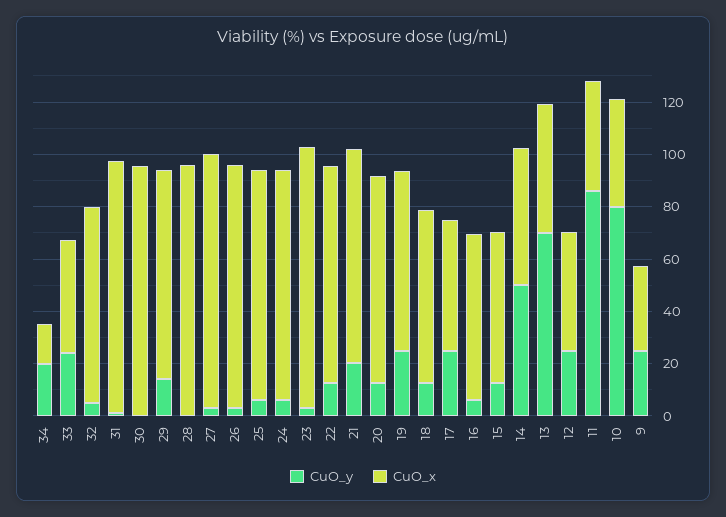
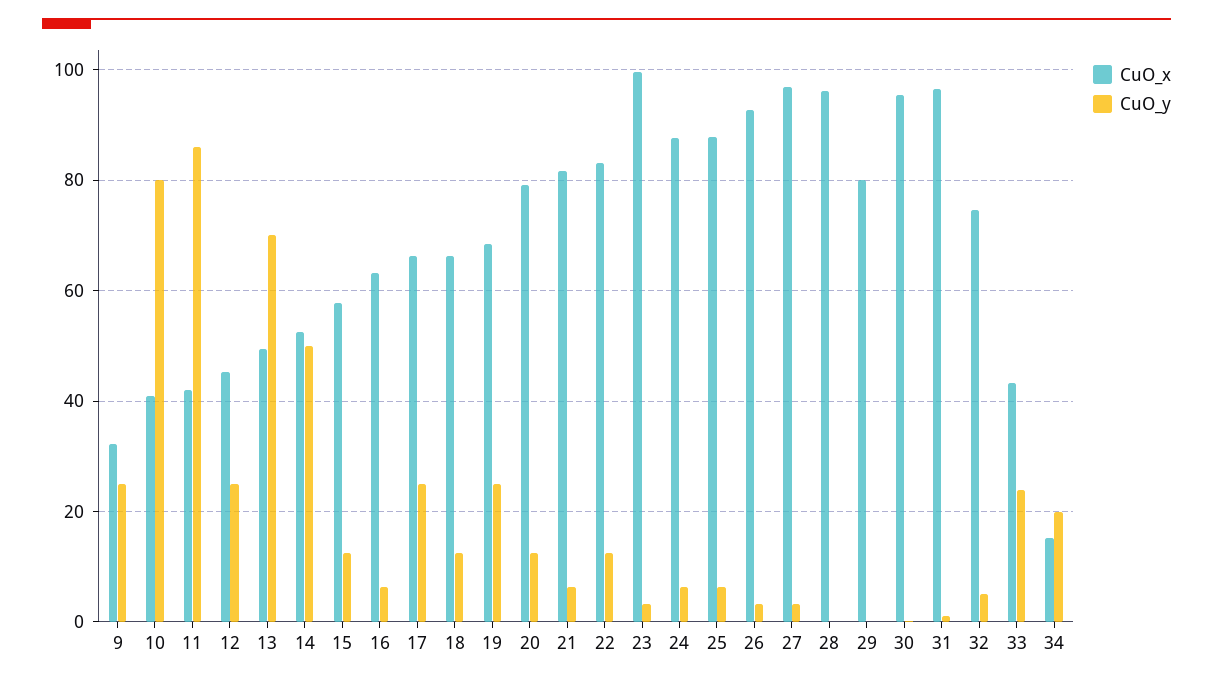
  {
    "CuO_y": {
      "34": 20,
      "33": 24,
      "32": 6,
      "31": 2,
      "30": 0,
-     "29": 15,
+     "29": 0,
      "28": 0,
      "27": 4,
      "26": 4,
      "25": 6,
      "24": 6,
      "23": 4,
      "22": 12,
-     "21": 20,
+     "21": 6,
      "20": 12,
      "19": 26,
      "18": 12,
      "17": 26,
      "16": 6,
      "15": 12,
      "14": 50,
      "13": 70,
      "12": 26,
      "11": 86,
      "10": 80,
      "9": 26
    },
    "CuO_x": {
      "34": 16,
      "33": 44,
      "32": 74,
      "31": 96,
      "30": 96,
      "29": 80,
      "28": 96,
      "27": 96,
      "26": 92,
      "25": 88,
      "24": 88,
      "23": 100,
      "22": 84,
      "21": 82,
      "20": 80,
      "19": 68,
      "18": 66,
-     "17": 50,
+     "17": 66,
      "16": 64,
      "15": 58,
      "14": 52,
      "13": 50,
      "12": 46,
      "11": 42,
      "10": 42,
      "9": 32
    }
  }

